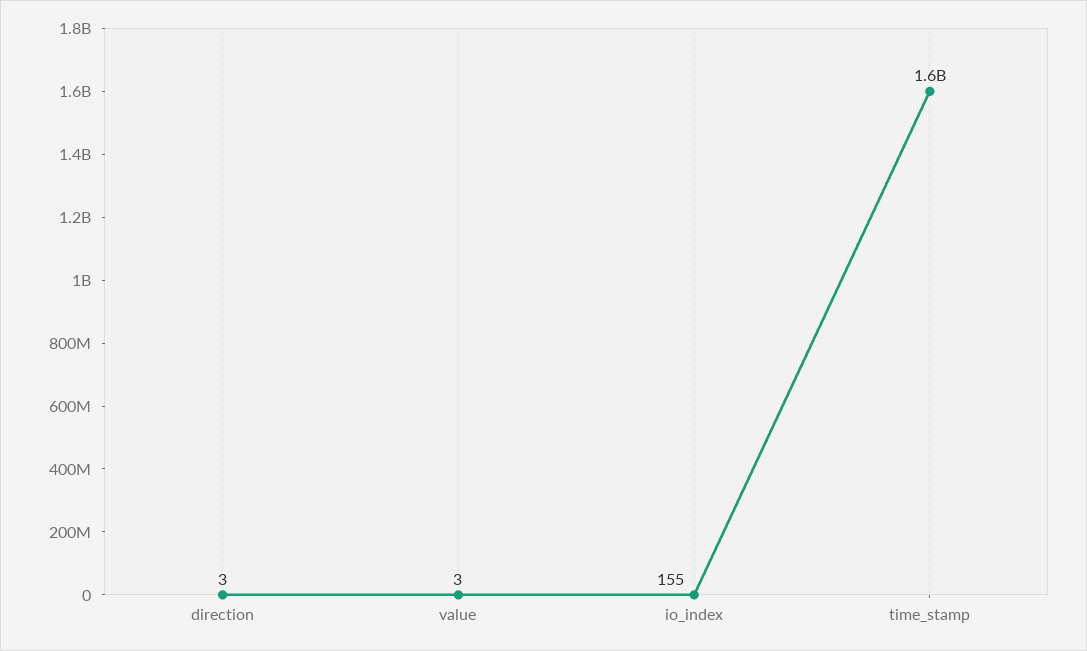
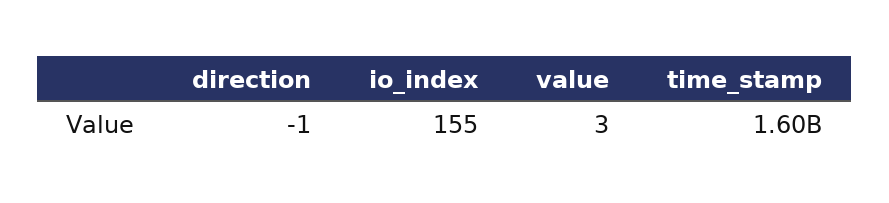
  {
-   "direction": 3,
+   "direction": -1,
    "value": 3,
    "io_index": 155,
    "time_stamp": 1600000000
  }

